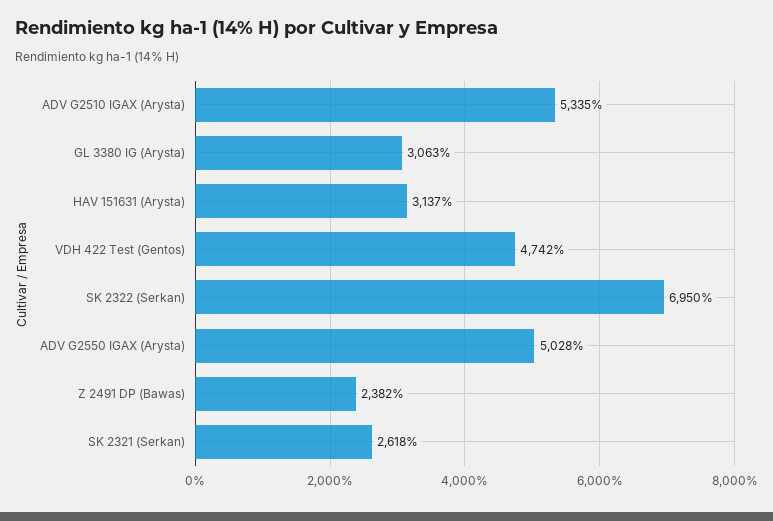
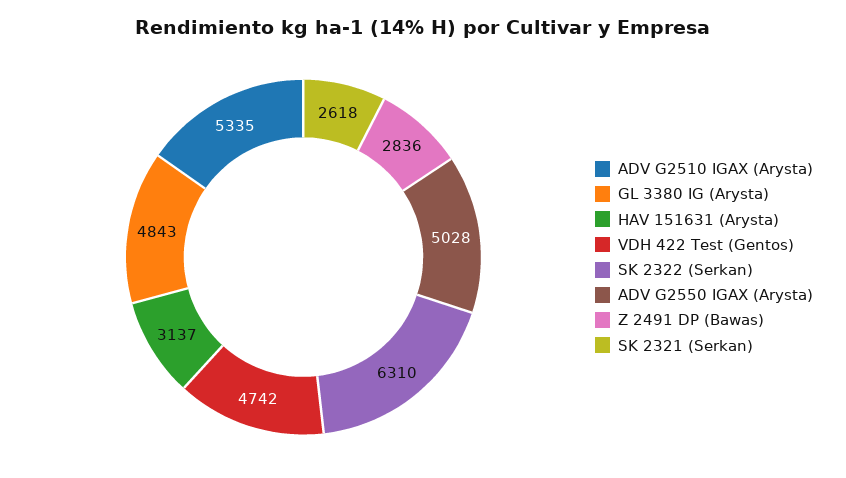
  {
    "ADV G2510 IGAX (Arysta)": 5335,
-   "GL 3380 IG (Arysta)": 3063,
+   "GL 3380 IG (Arysta)": 4843,
    "HAV 151631 (Arysta)": 3137,
    "VDH 422 Test (Gentos)": 4742,
-   "SK 2322 (Serkan)": 6950,
+   "SK 2322 (Serkan)": 6310,
    "ADV G2550 IGAX (Arysta)": 5028,
-   "Z 2491 DP (Bawas)": 2382,
+   "Z 2491 DP (Bawas)": 2836,
    "SK 2321 (Serkan)": 2618
  }

